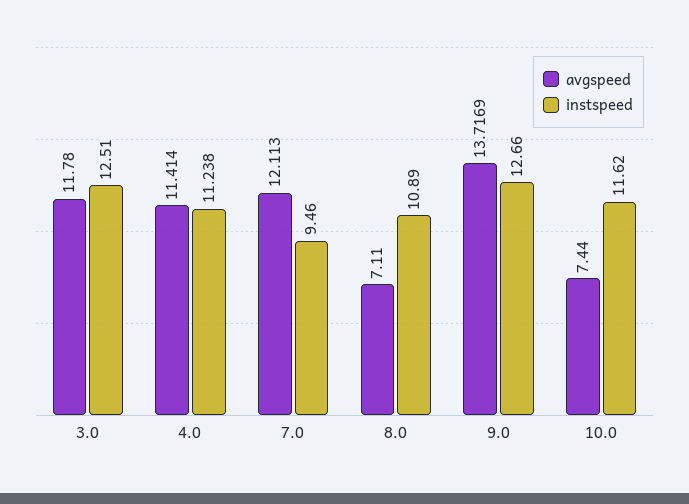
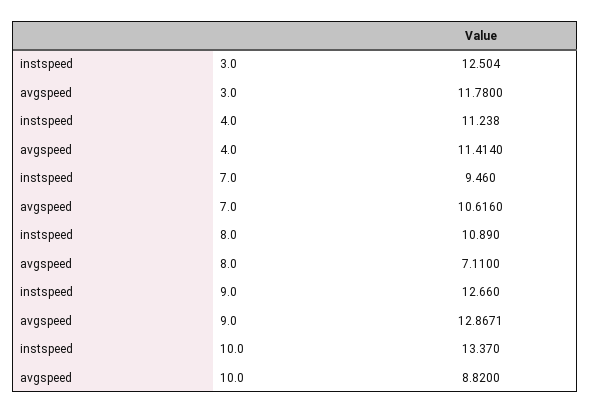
  {
    "avgspeed": {
      "3.0": 11.78,
      "4.0": 11.414,
-     "7.0": 12.113,
+     "7.0": 10.616,
      "8.0": 7.11,
-     "9.0": 13.7169,
+     "9.0": 12.8671,
-     "10.0": 7.44
+     "10.0": 8.82
    },
    "instspeed": {
-     "3.0": 12.51,
+     "3.0": 12.504,
      "4.0": 11.238,
      "7.0": 9.46,
      "8.0": 10.89,
      "9.0": 12.66,
-     "10.0": 11.62
+     "10.0": 13.37
    }
  }

